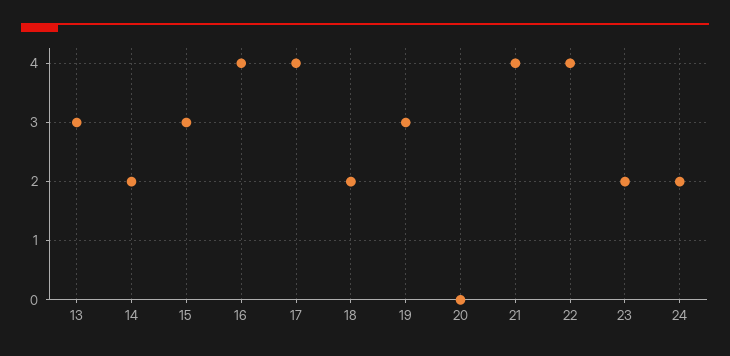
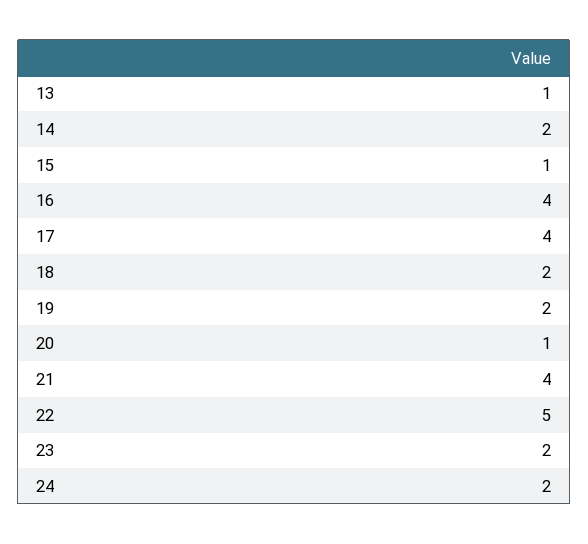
  {
-   "13": 3,
+   "13": 1,
    "14": 2,
-   "15": 3,
+   "15": 1,
    "16": 4,
    "17": 4,
    "18": 2,
-   "19": 3,
+   "19": 2,
-   "20": 0,
+   "20": 1,
    "21": 4,
-   "22": 4,
+   "22": 5,
    "23": 2,
    "24": 2
  }

